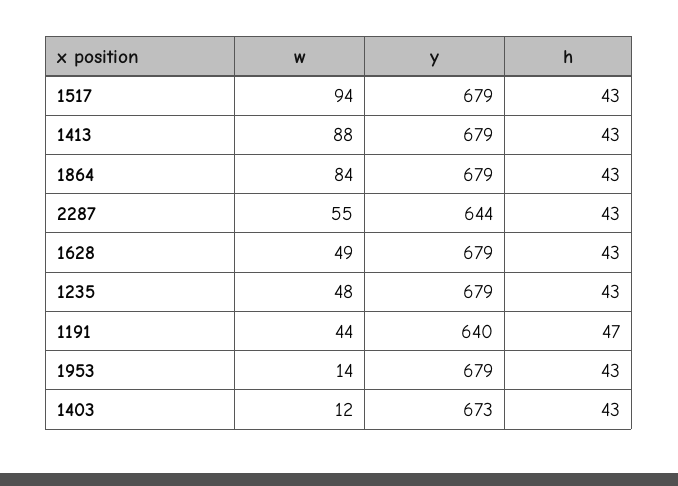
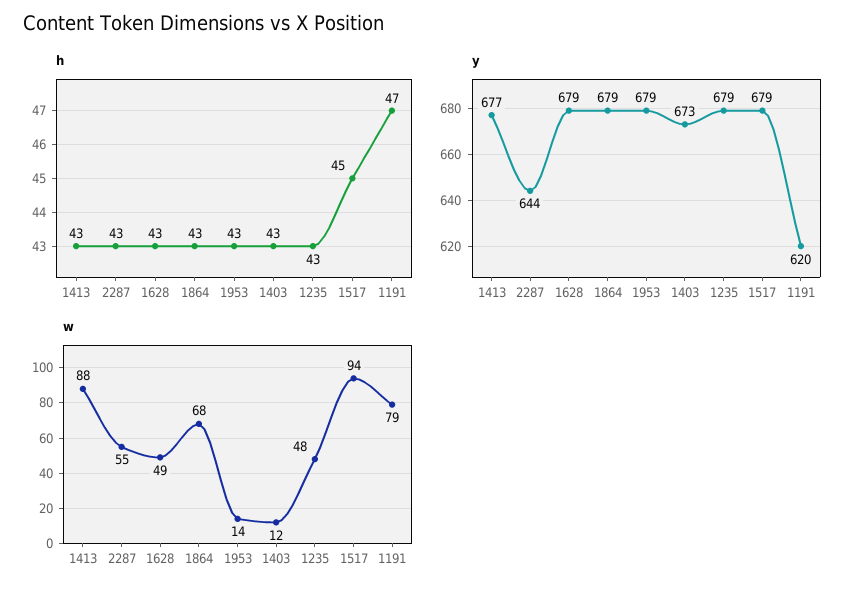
  {
    "w": {
      "1517": 94,
      "1413": 88,
-     "1864": 84,
+     "1864": 68,
      "2287": 55,
      "1628": 49,
      "1235": 48,
-     "1191": 44,
+     "1191": 79,
      "1953": 14,
      "1403": 12
    },
    "y": {
      "1517": 679,
-     "1413": 679,
+     "1413": 677,
      "1864": 679,
      "2287": 644,
      "1628": 679,
      "1235": 679,
-     "1191": 640,
+     "1191": 620,
      "1953": 679,
      "1403": 673
    },
    "h": {
-     "1517": 43,
+     "1517": 45,
      "1413": 43,
      "1864": 43,
      "2287": 43,
      "1628": 43,
      "1235": 43,
      "1191": 47,
      "1953": 43,
      "1403": 43
    }
  }

